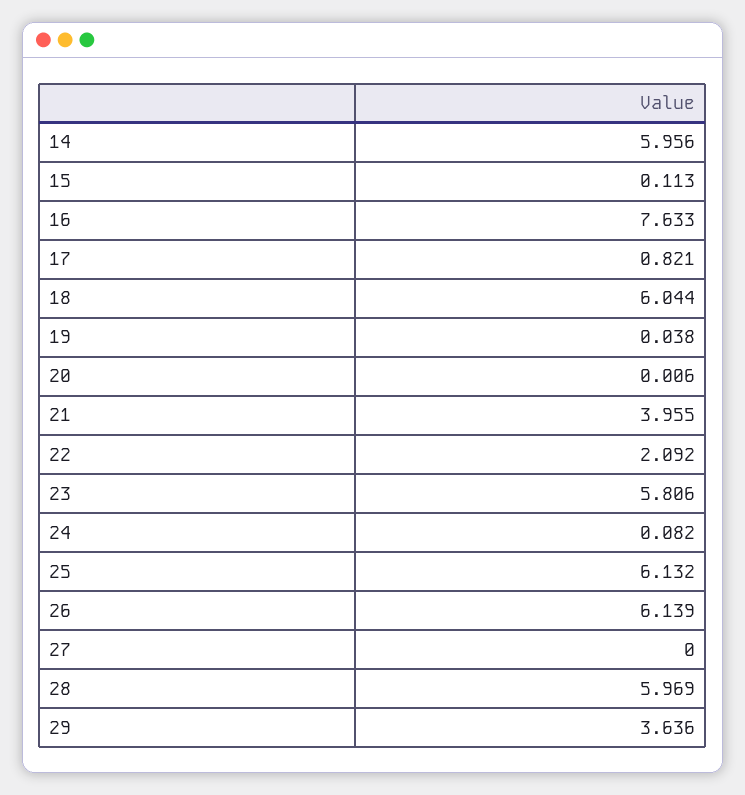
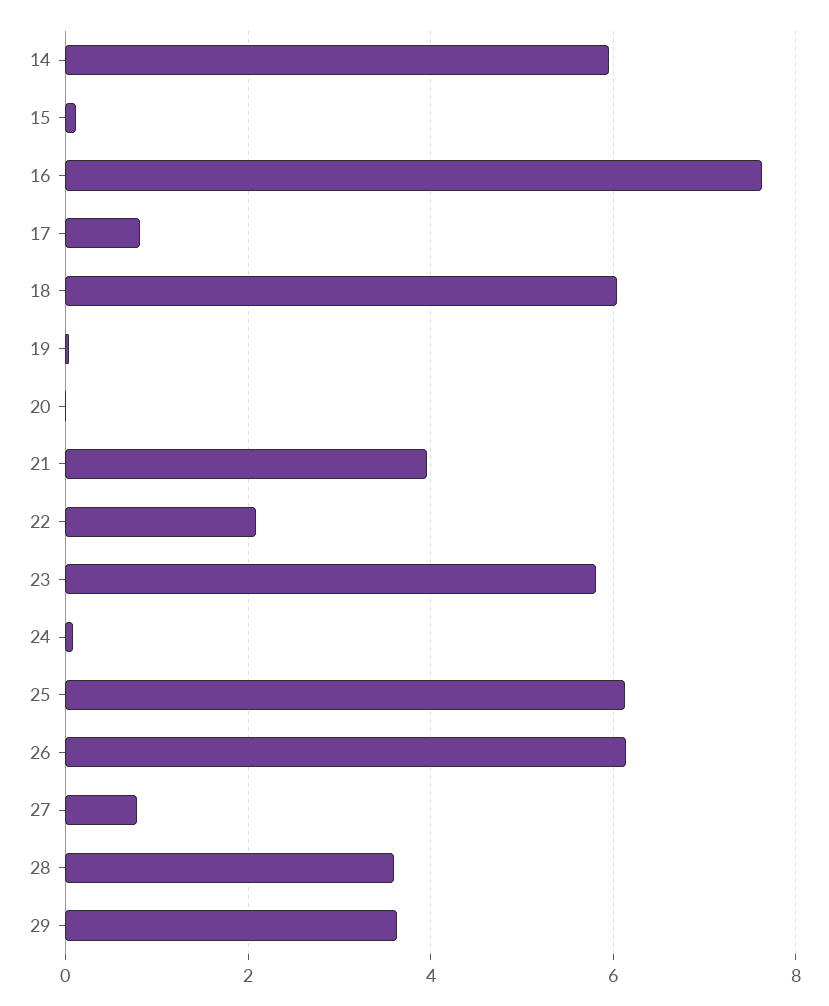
  {
    "14": 5.956,
    "15": 0.113,
    "16": 7.633,
    "17": 0.821,
    "18": 6.044,
    "19": 0.038,
    "20": 0.006,
    "21": 3.955,
    "22": 2.092,
    "23": 5.806,
    "24": 0.082,
    "25": 6.132,
    "26": 6.139,
-   "27": 0,
+   "27": 0.8,
-   "28": 5.969,
+   "28": 3.6,
    "29": 3.636
  }

